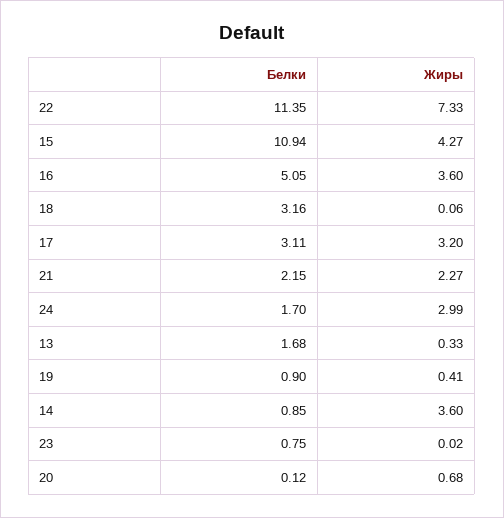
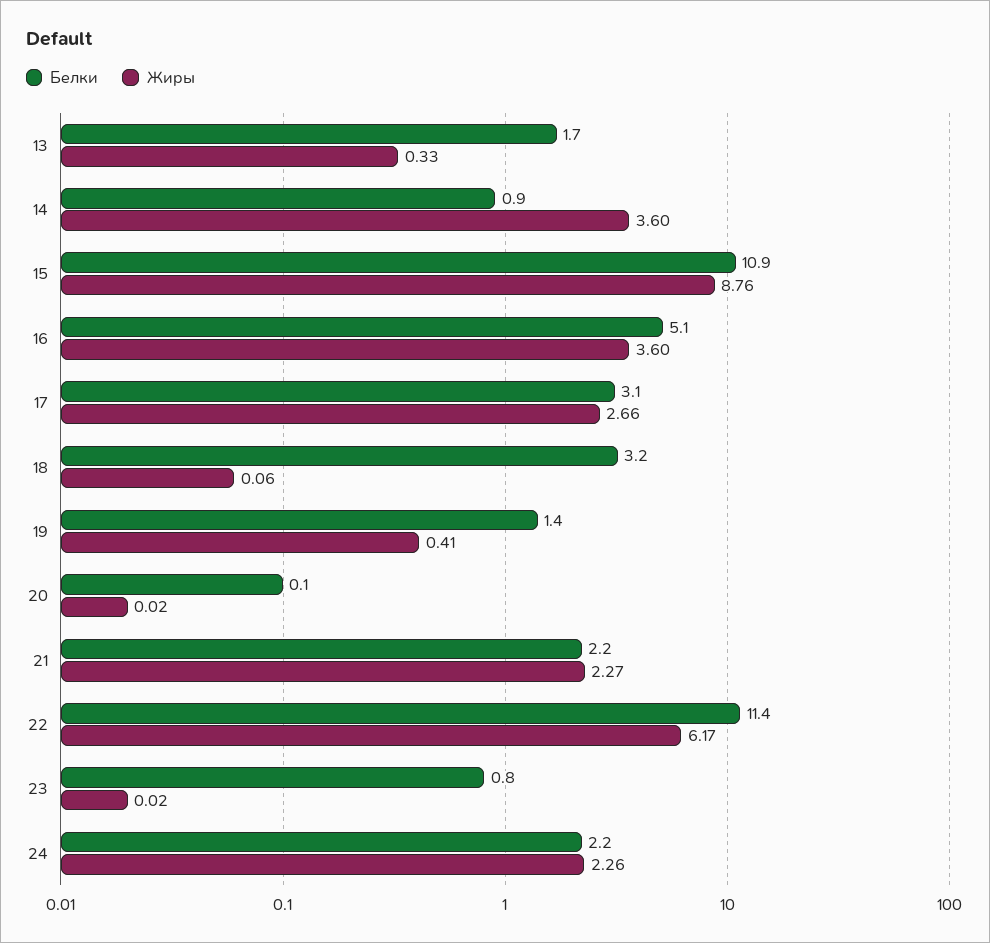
  {
    "Белки": {
      "22": 11.35,
      "15": 10.94,
      "16": 5.05,
      "18": 3.16,
      "17": 3.11,
      "21": 2.15,
-     "24": 1.7,
+     "24": 2.2,
      "13": 1.68,
-     "19": 0.9,
+     "19": 1.4,
      "14": 0.85,
      "23": 0.75,
      "20": 0.12
    },
    "Жиры": {
-     "22": 7.33,
+     "22": 6.17,
-     "15": 4.27,
+     "15": 8.76,
      "16": 3.6,
      "18": 0.06,
-     "17": 3.2,
+     "17": 2.66,
      "21": 2.27,
-     "24": 2.99,
+     "24": 2.26,
      "13": 0.33,
      "19": 0.41,
      "14": 3.6,
      "23": 0.02,
-     "20": 0.68
+     "20": 0.02
    }
  }

